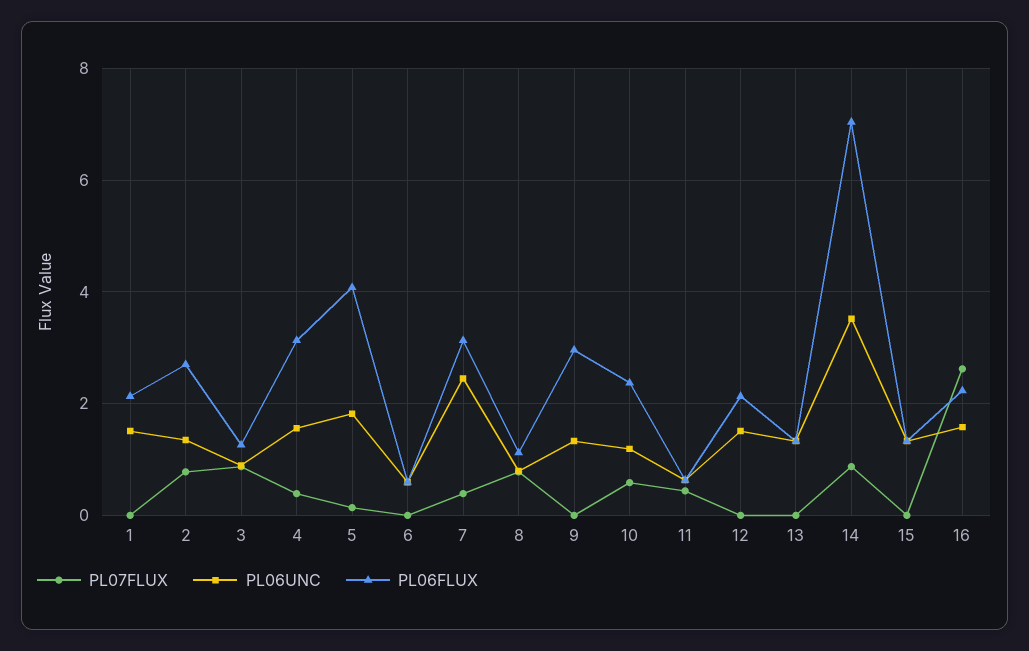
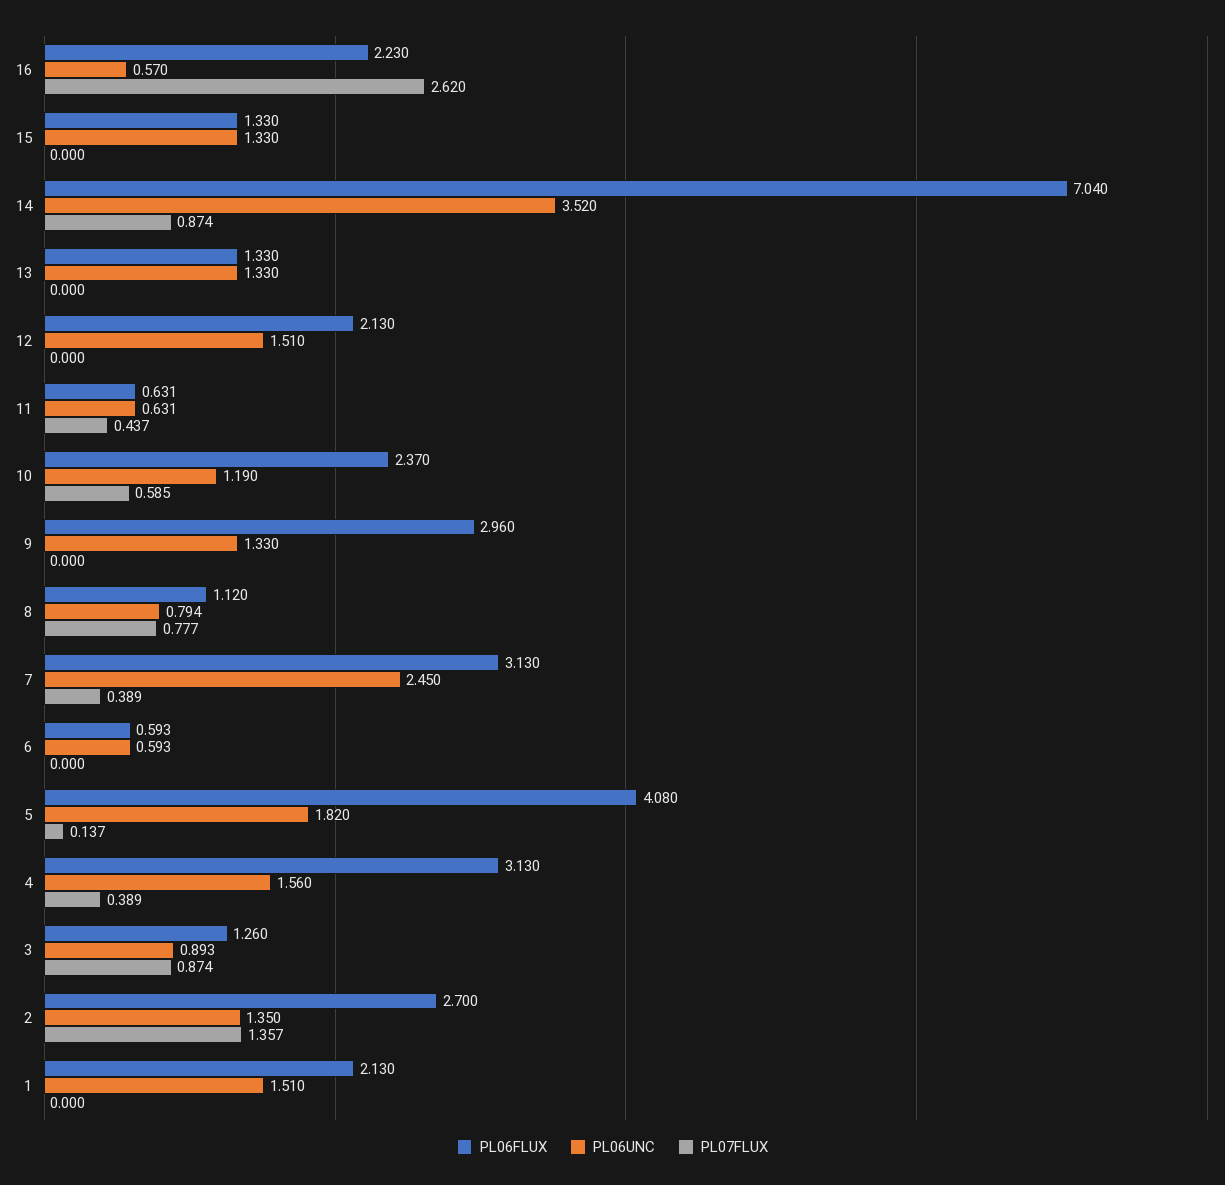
  {
    "PL07FLUX": {
      "1": 0,
-     "2": 0.8,
+     "2": 1.357,
      "3": 0.874,
      "4": 0.389,
      "5": 0.137,
      "6": 0,
      "7": 0.389,
      "8": 0.777,
      "9": 0,
      "10": 0.585,
      "11": 0.437,
      "12": 0,
      "13": 0,
      "14": 0.874,
      "15": 0,
      "16": 2.62
    },
    "PL06UNC": {
      "1": 1.51,
      "2": 1.35,
      "3": 0.893,
      "4": 1.56,
      "5": 1.82,
      "6": 0.593,
      "7": 2.45,
      "8": 0.794,
      "9": 1.33,
      "10": 1.19,
      "11": 0.631,
      "12": 1.51,
      "13": 1.33,
      "14": 3.52,
      "15": 1.33,
-     "16": 1.6
+     "16": 0.57
    },
    "PL06FLUX": {
      "1": 2.13,
      "2": 2.7,
      "3": 1.26,
      "4": 3.13,
      "5": 4.08,
      "6": 0.593,
      "7": 3.13,
      "8": 1.12,
      "9": 2.96,
      "10": 2.37,
      "11": 0.631,
      "12": 2.13,
      "13": 1.33,
      "14": 7.04,
      "15": 1.33,
      "16": 2.23
    }
  }

